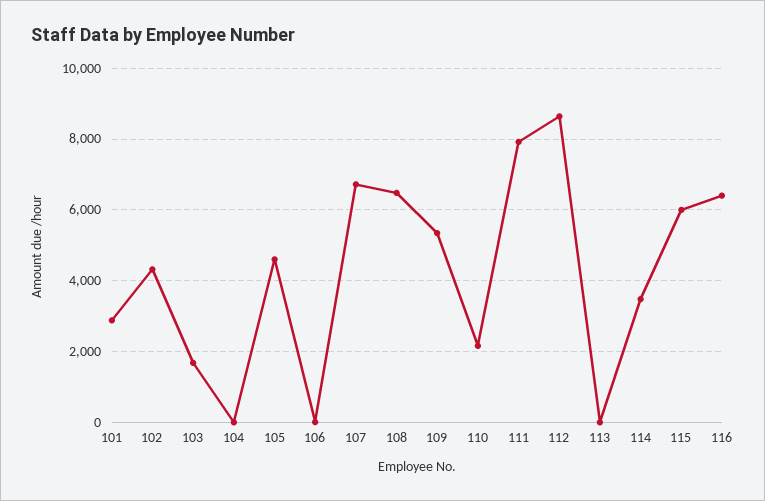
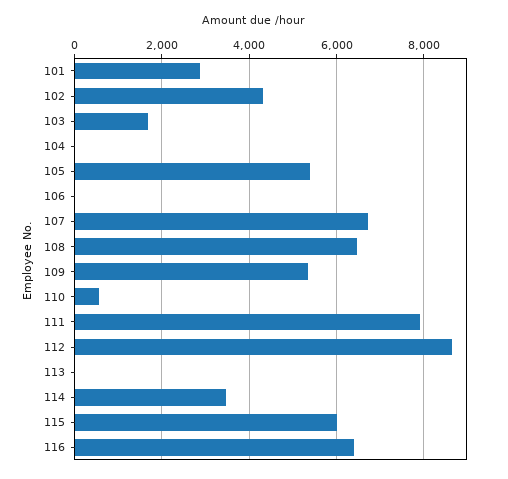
  {
    "101": 2800,
    "102": 4400,
    "103": 1600,
    "104": 0,
-   "105": 4600,
+   "105": 5400,
    "106": 0,
    "107": 6800,
    "108": 6400,
    "109": 5400,
-   "110": 2200,
+   "110": 600,
    "111": 8000,
    "112": 8600,
    "113": 0,
    "114": 3400,
    "115": 6000,
    "116": 6400
  }

